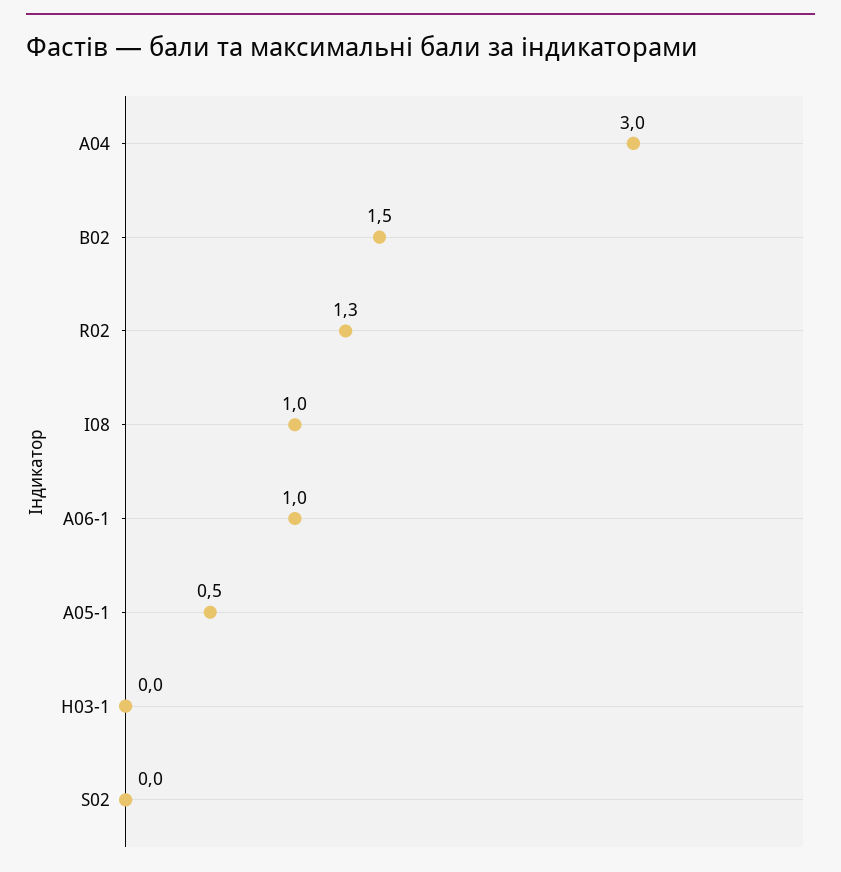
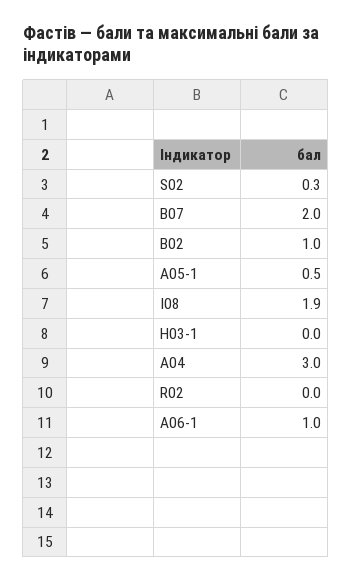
  {
    "A04": 3,
-   "B02": 1.5,
+   "B02": 1,
-   "R02": 1.3,
+   "R02": 0,
-   "I08": 1,
+   "I08": 1.9,
    "A06-1": 1,
    "A05-1": 0.5,
    "H03-1": 0,
-   "S02": 0
+   "S02": 0.3,
+   "B07": 2
  }

